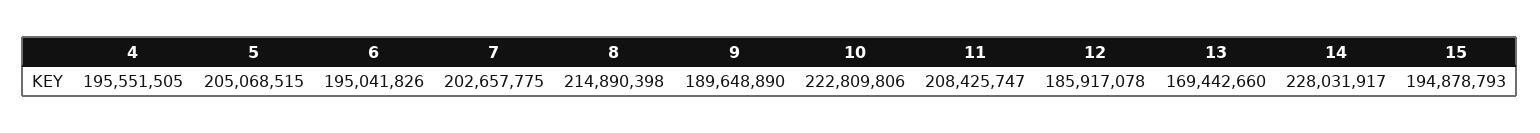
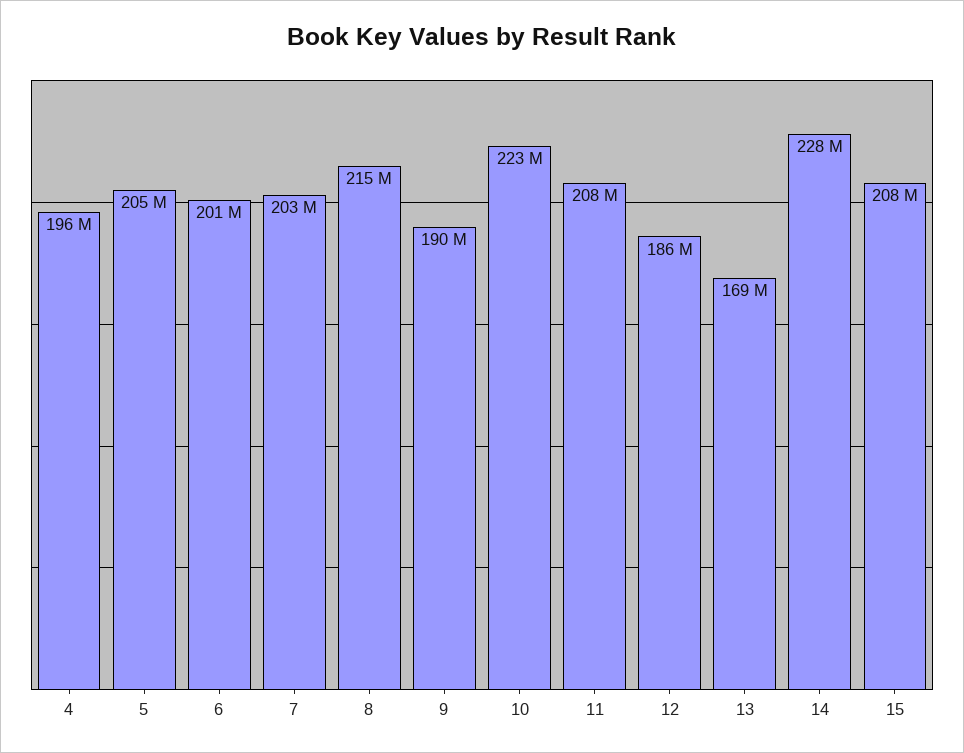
  {
    "4": 195551505,
    "5": 205068515,
-   "6": 195041826,
+   "6": 201000000,
    "7": 202657775,
    "8": 214890398,
    "9": 189648890,
    "10": 222809806,
    "11": 208425747,
    "12": 185917078,
    "13": 169442660,
    "14": 228031917,
-   "15": 194878793
+   "15": 208000000
  }

